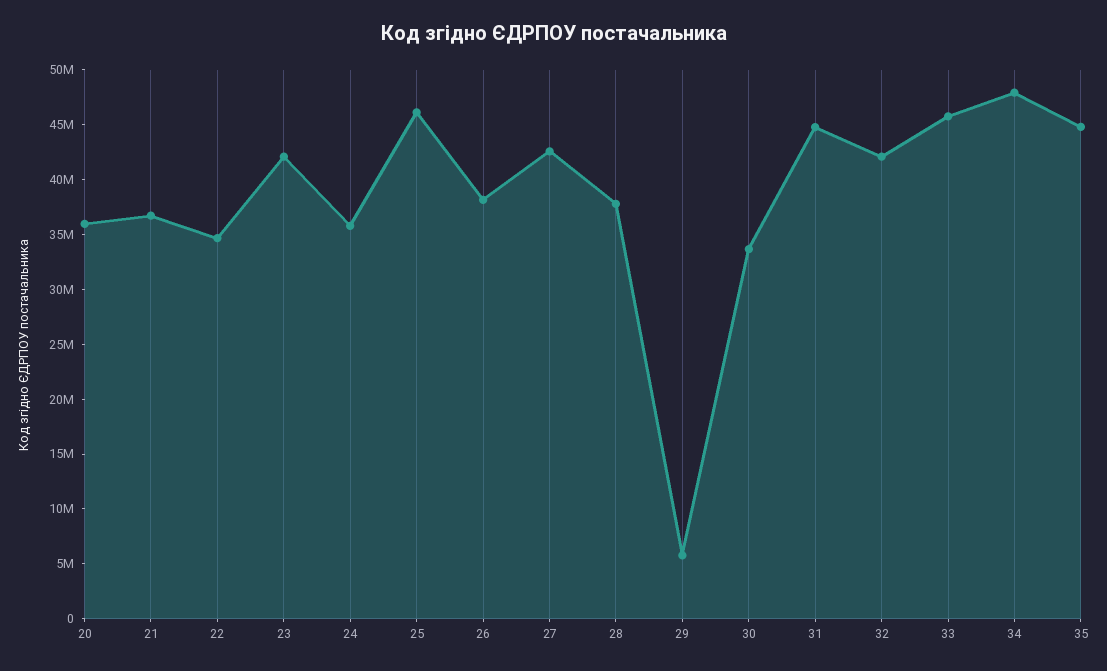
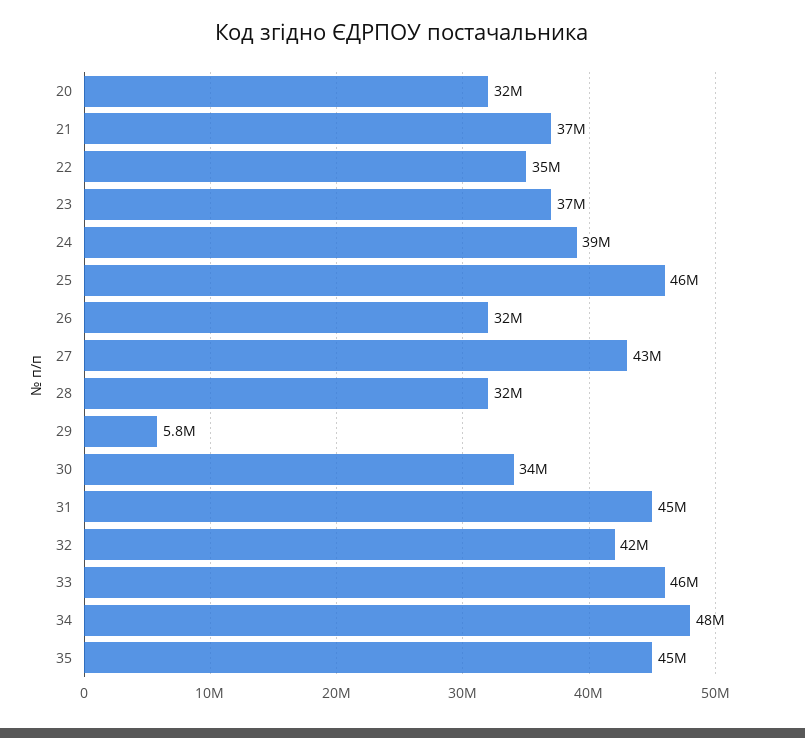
  {
-   "20": 36000000,
+   "20": 32000000,
    "21": 37000000,
    "22": 35000000,
-   "23": 42000000,
+   "23": 37000000,
-   "24": 36000000,
+   "24": 39000000,
    "25": 46000000,
-   "26": 38000000,
+   "26": 32000000,
    "27": 43000000,
-   "28": 38000000,
+   "28": 32000000,
    "29": 5800000,
    "30": 34000000,
    "31": 45000000,
    "32": 42000000,
    "33": 46000000,
    "34": 48000000,
    "35": 45000000
  }

